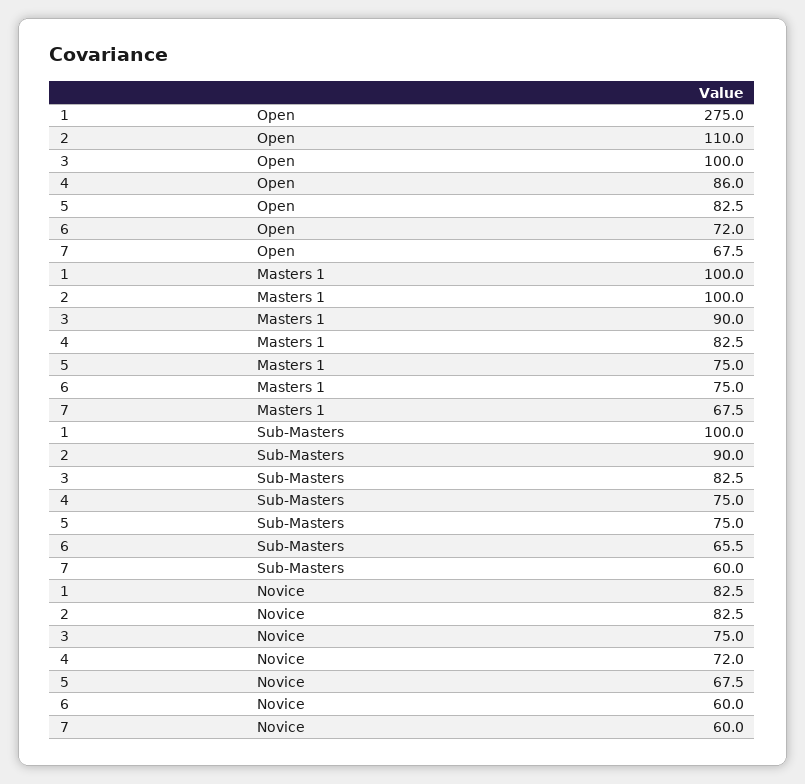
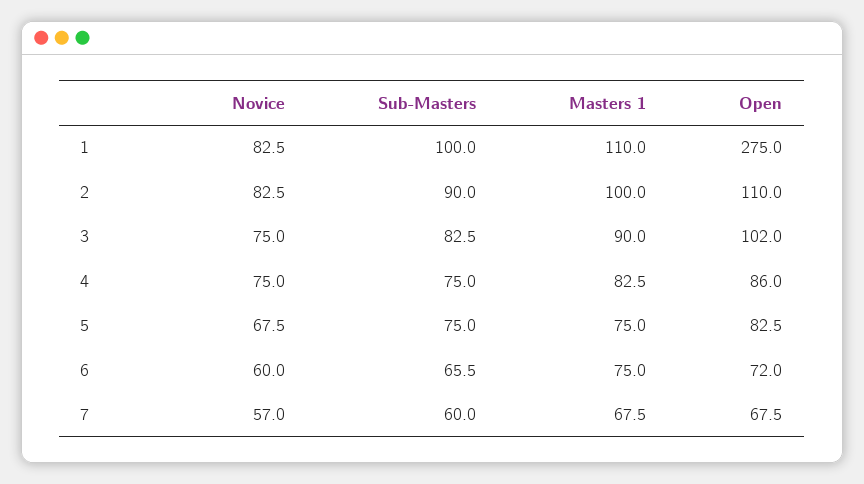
  {
    "1": {
      "Open": 275,
-     "Masters 1": 100,
+     "Masters 1": 110,
      "Sub-Masters": 100,
      "Novice": 82.5
    },
    "2": {
      "Open": 110,
      "Masters 1": 100,
      "Sub-Masters": 90,
      "Novice": 82.5
    },
    "3": {
-     "Open": 100,
+     "Open": 102,
      "Masters 1": 90,
      "Sub-Masters": 82.5,
      "Novice": 75
    },
    "4": {
      "Open": 86,
      "Masters 1": 82.5,
      "Sub-Masters": 75,
-     "Novice": 72
+     "Novice": 75
    },
    "5": {
      "Open": 82.5,
      "Masters 1": 75,
      "Sub-Masters": 75,
      "Novice": 67.5
    },
    "6": {
      "Open": 72,
      "Masters 1": 75,
      "Sub-Masters": 65.5,
      "Novice": 60
    },
    "7": {
      "Open": 67.5,
      "Masters 1": 67.5,
      "Sub-Masters": 60,
-     "Novice": 60
+     "Novice": 57
    }
  }

